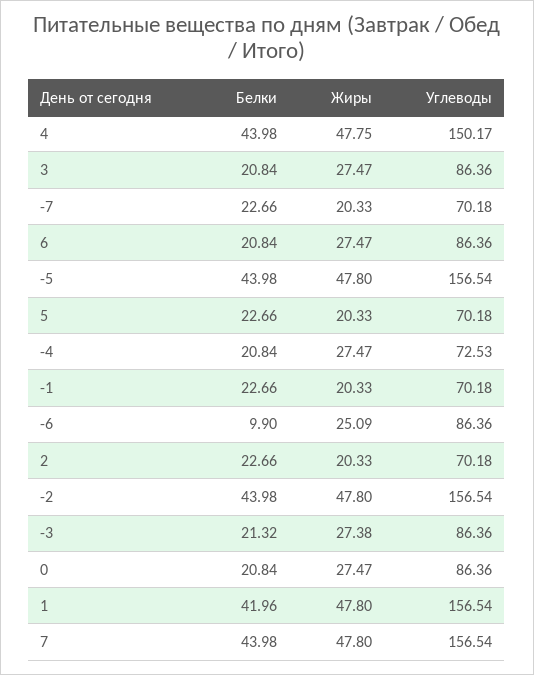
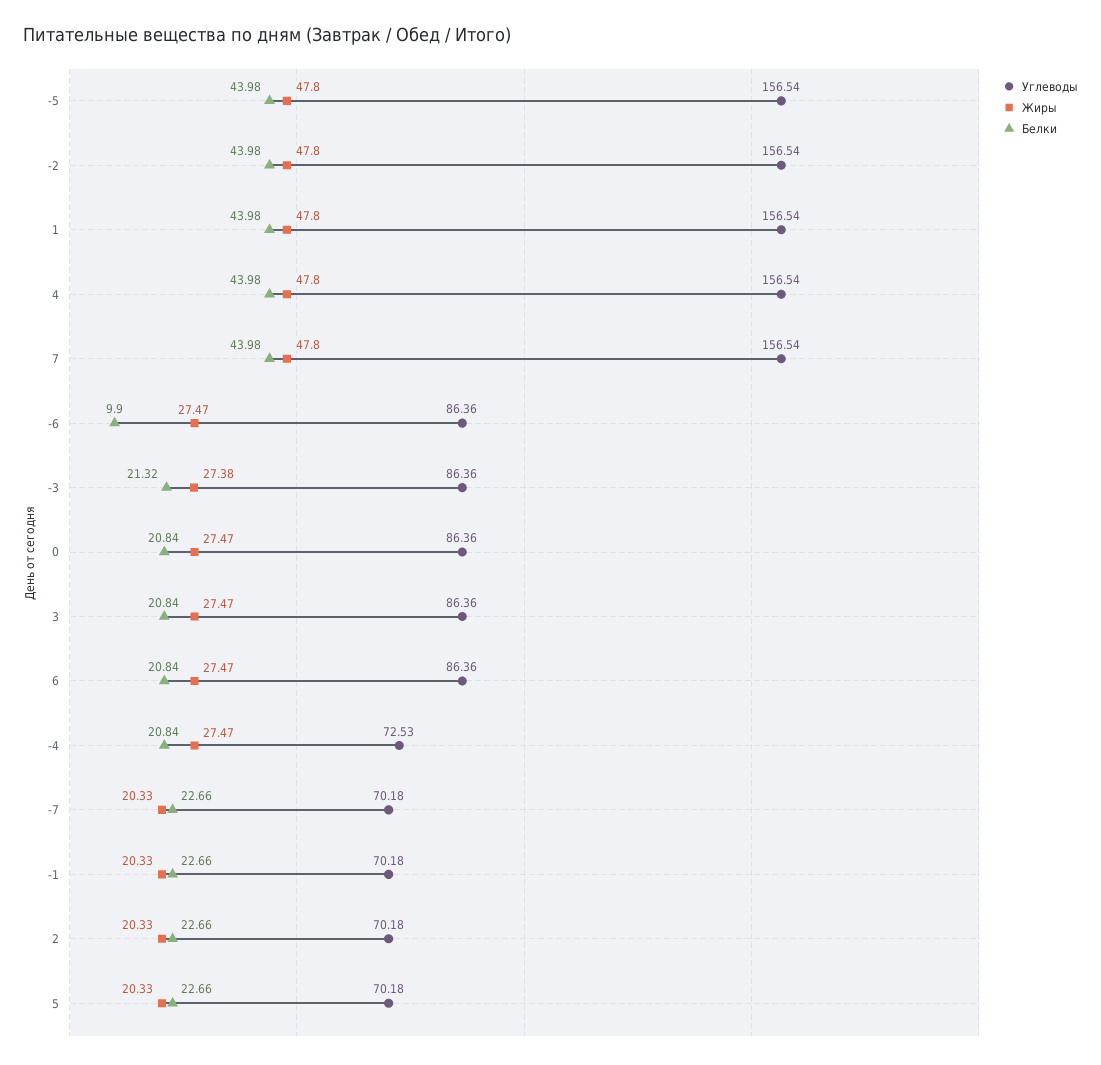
  {
    "Белки": {
      "4": 43.98,
      "3": 20.84,
      "-7": 22.66,
      "6": 20.84,
      "-5": 43.98,
      "5": 22.66,
      "-4": 20.84,
      "-1": 22.66,
      "-6": 9.9,
      "2": 22.66,
      "-2": 43.98,
      "-3": 21.32,
      "0": 20.84,
-     "1": 41.96,
+     "1": 43.98,
      "7": 43.98
    },
    "Жиры": {
-     "4": 47.75,
+     "4": 47.8,
      "3": 27.47,
      "-7": 20.33,
      "6": 27.47,
      "-5": 47.8,
      "5": 20.33,
      "-4": 27.47,
      "-1": 20.33,
-     "-6": 25.09,
+     "-6": 27.47,
      "2": 20.33,
      "-2": 47.8,
      "-3": 27.38,
      "0": 27.47,
      "1": 47.8,
      "7": 47.8
    },
    "Углеводы": {
-     "4": 150.17,
+     "4": 156.54,
      "3": 86.36,
      "-7": 70.18,
      "6": 86.36,
      "-5": 156.54,
      "5": 70.18,
      "-4": 72.53,
      "-1": 70.18,
      "-6": 86.36,
      "2": 70.18,
      "-2": 156.54,
      "-3": 86.36,
      "0": 86.36,
      "1": 156.54,
      "7": 156.54
    }
  }

